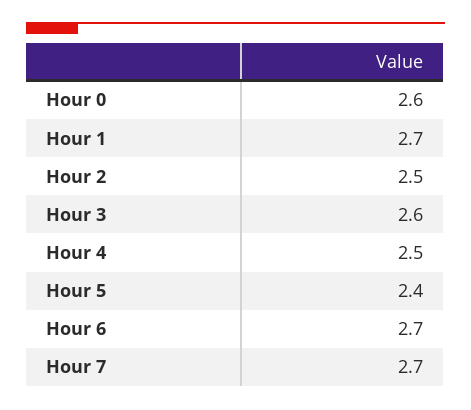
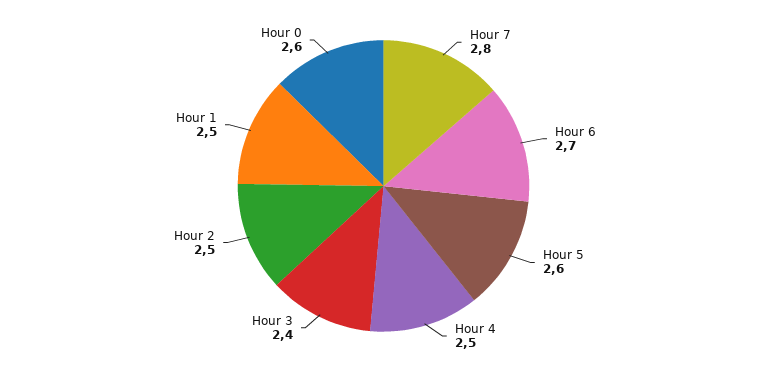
  {
    "Hour 0": 2.6,
-   "Hour 1": 2.7,
+   "Hour 1": 2.5,
    "Hour 2": 2.5,
-   "Hour 3": 2.6,
+   "Hour 3": 2.4,
    "Hour 4": 2.5,
-   "Hour 5": 2.4,
+   "Hour 5": 2.6,
    "Hour 6": 2.7,
-   "Hour 7": 2.7
+   "Hour 7": 2.8
  }

